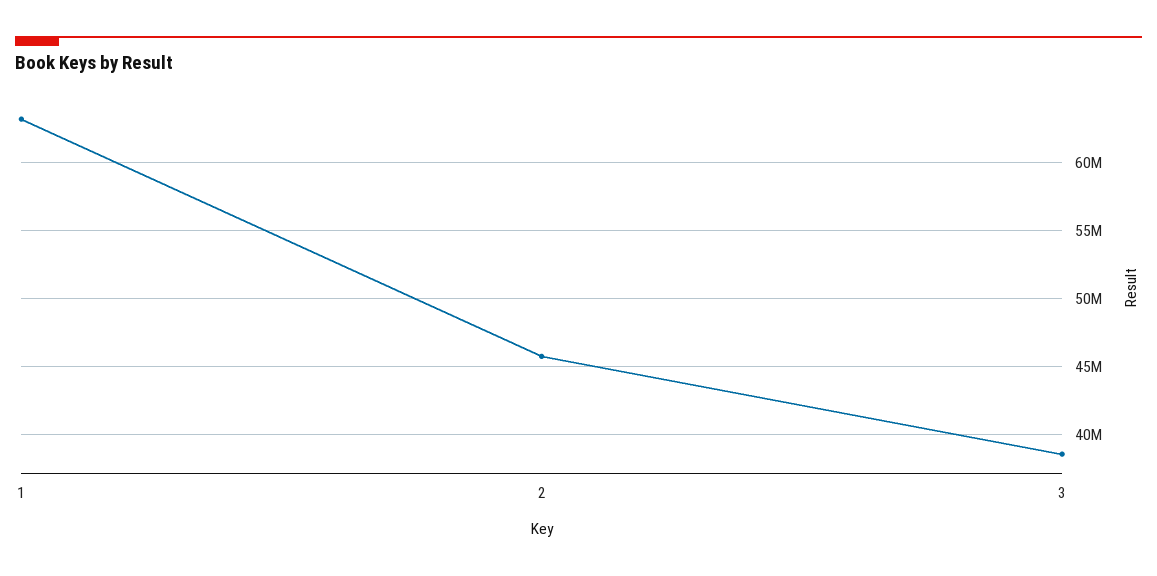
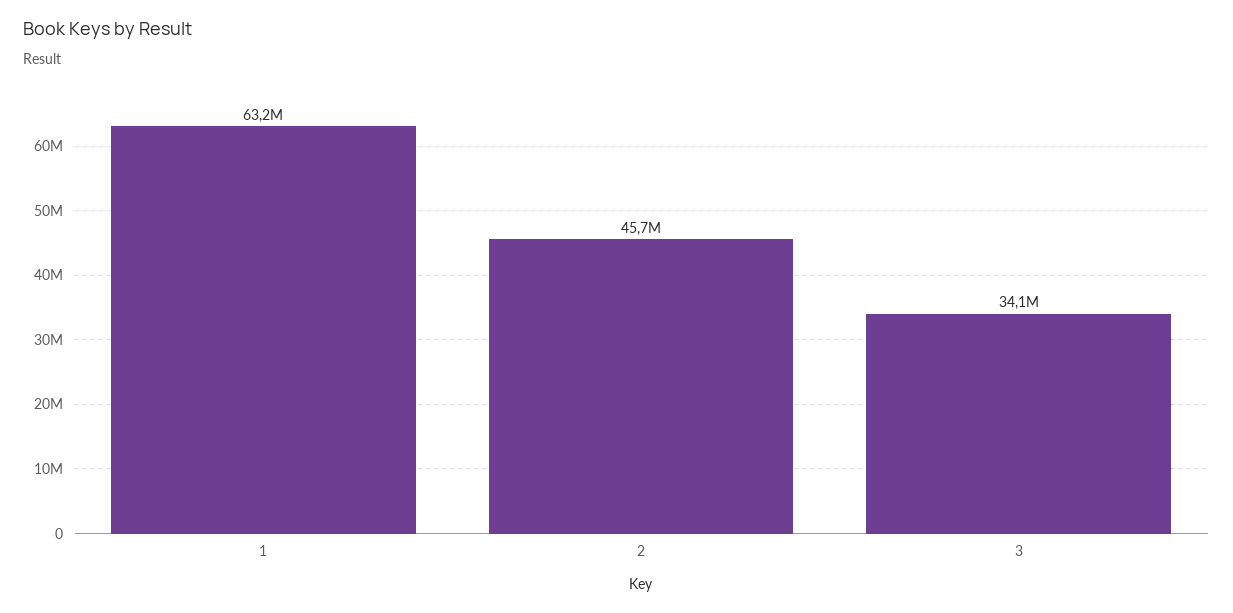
  {
    "1": 63200000,
    "2": 45700000,
-   "3": 38500000
+   "3": 34100000
  }

